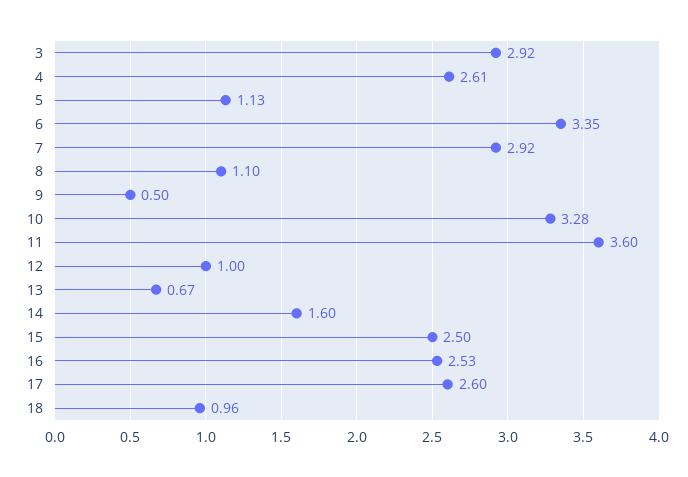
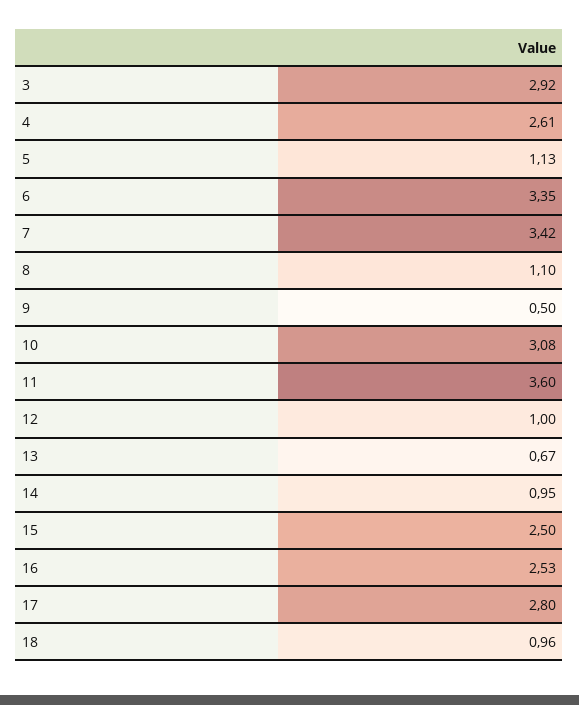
  {
    "3": 2.92,
    "4": 2.61,
    "5": 1.13,
    "6": 3.35,
-   "7": 2.92,
+   "7": 3.42,
    "8": 1.1,
    "9": 0.5,
-   "10": 3.28,
+   "10": 3.08,
    "11": 3.6,
    "12": 1,
    "13": 0.67,
-   "14": 1.6,
+   "14": 0.95,
    "15": 2.5,
    "16": 2.53,
-   "17": 2.6,
+   "17": 2.8,
    "18": 0.96
  }

